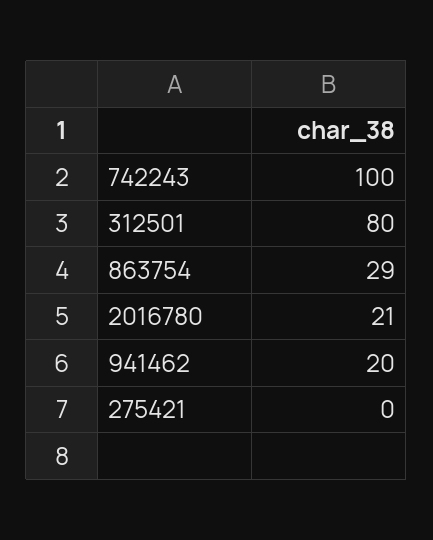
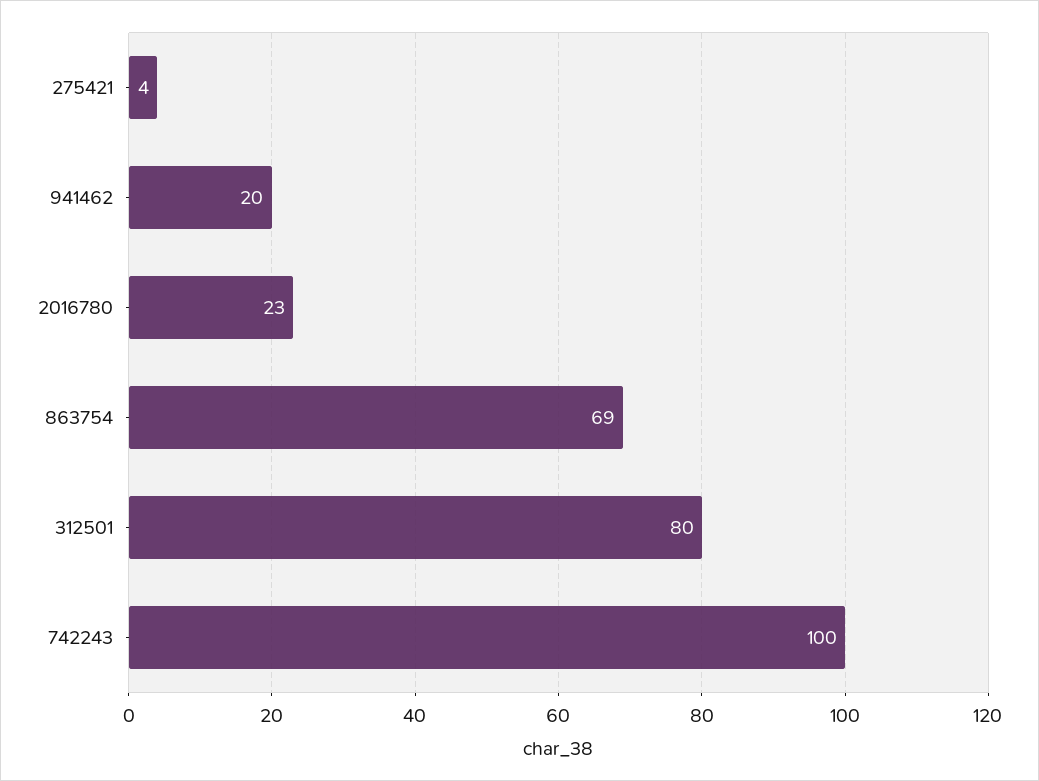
  {
    "742243": 100,
    "312501": 80,
-   "863754": 29,
+   "863754": 69,
-   "2016780": 21,
+   "2016780": 23,
    "941462": 20,
-   "275421": 0
+   "275421": 4
  }

